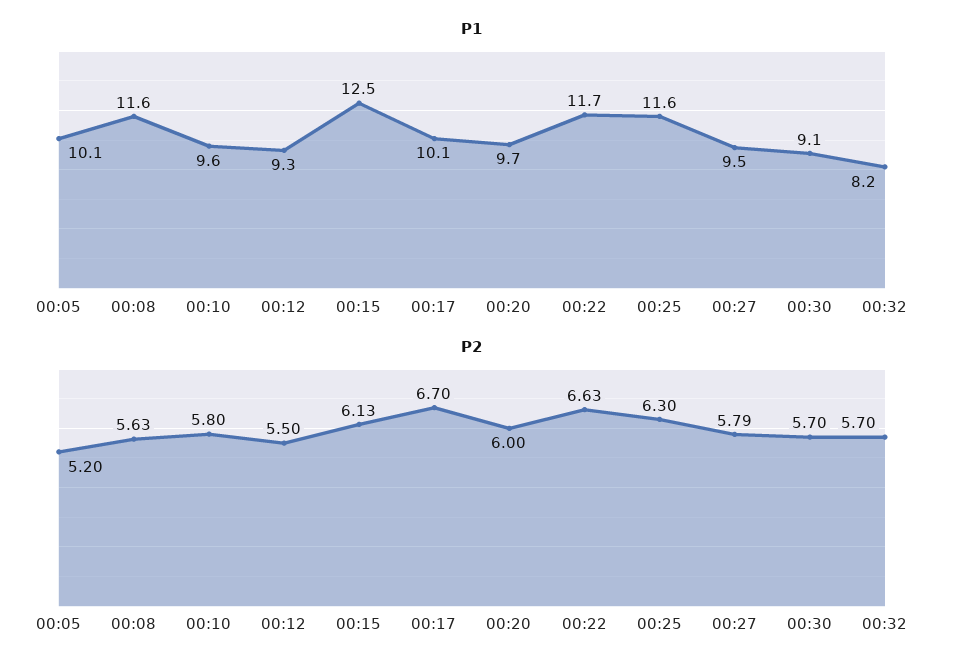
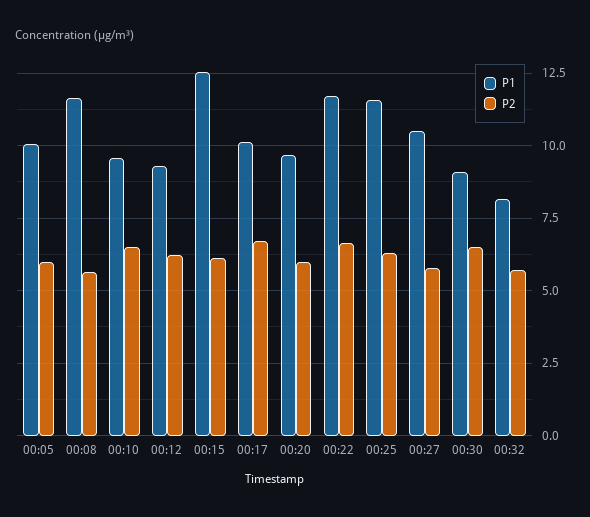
  {
    "P1": {
      "00:05": 10.1,
      "00:08": 11.6,
      "00:10": 9.6,
      "00:12": 9.3,
      "00:15": 12.5,
      "00:17": 10.1,
      "00:20": 9.7,
      "00:22": 11.7,
      "00:25": 11.6,
-     "00:27": 9.5,
+     "00:27": 10.5,
      "00:30": 9.1,
      "00:32": 8.2
    },
    "P2": {
-     "00:05": 5.2,
+     "00:05": 6,
      "00:08": 5.63,
-     "00:10": 5.8,
+     "00:10": 6.5,
-     "00:12": 5.5,
+     "00:12": 6.25,
      "00:15": 6.13,
      "00:17": 6.7,
      "00:20": 6,
      "00:22": 6.63,
      "00:25": 6.3,
      "00:27": 5.79,
-     "00:30": 5.7,
+     "00:30": 6.5,
      "00:32": 5.7
    }
  }

